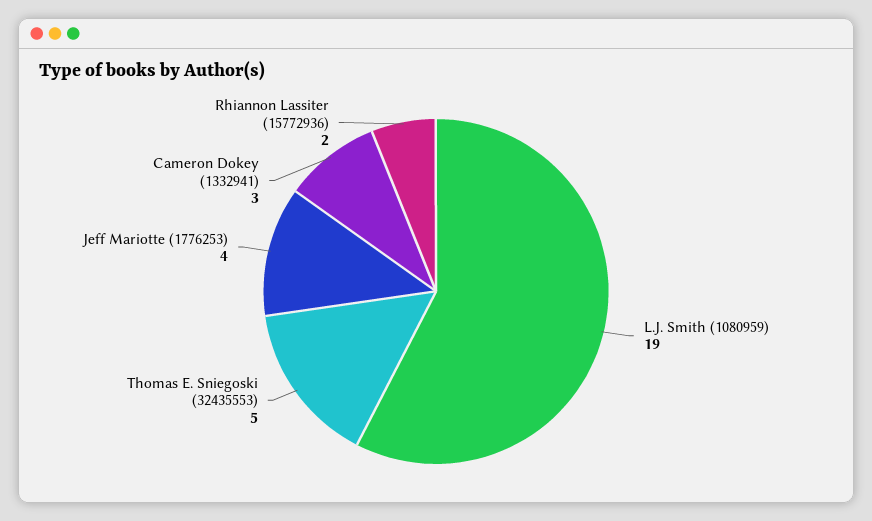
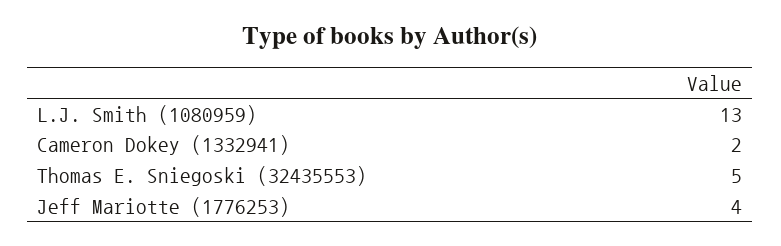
  {
-   "L.J. Smith (1080959)": 19,
+   "L.J. Smith (1080959)": 13,
    "Thomas E. Sniegoski (32435553)": 5,
    "Jeff Mariotte (1776253)": 4,
-   "Cameron Dokey (1332941)": 3,
+   "Cameron Dokey (1332941)": 2
-   "Rhiannon Lassiter (15772936)": 2
  }

